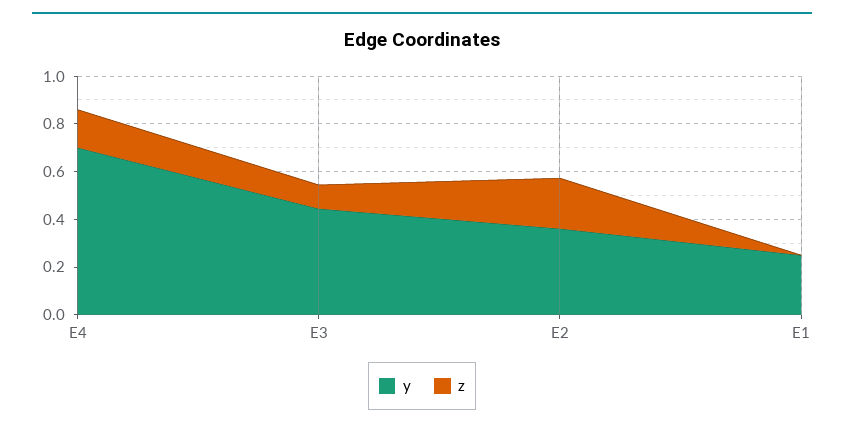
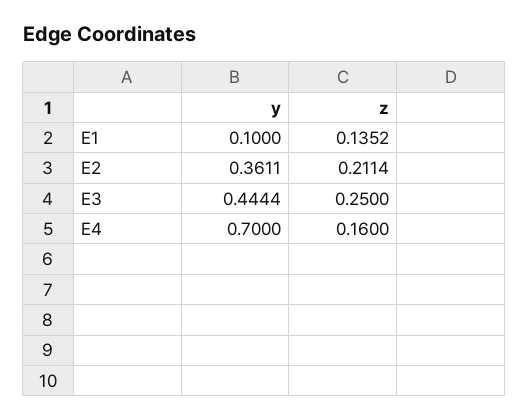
  {
    "y": {
      "E4": 0.7,
      "E3": 0.4444,
      "E2": 0.3611,
-     "E1": 0.25
+     "E1": 0.1
    },
    "z": {
      "E4": 0.16,
-     "E3": 0.1,
+     "E3": 0.25,
      "E2": 0.2114,
-     "E1": 0
+     "E1": 0.1352
    }
  }

